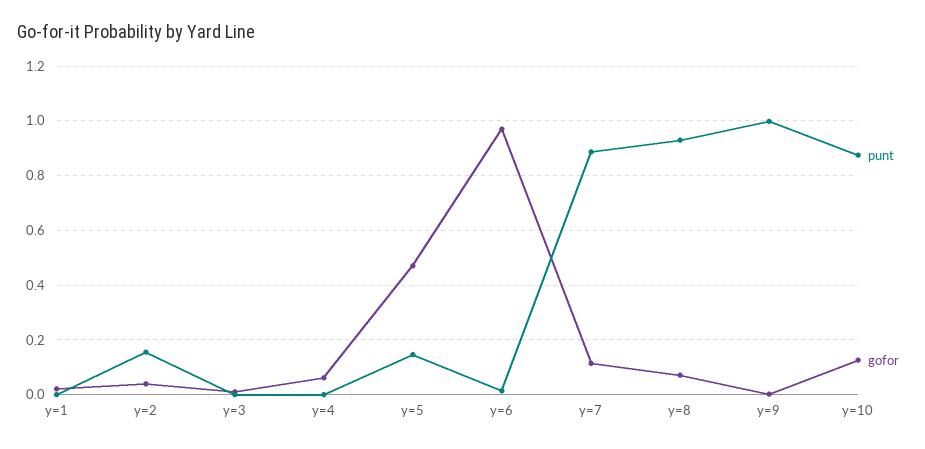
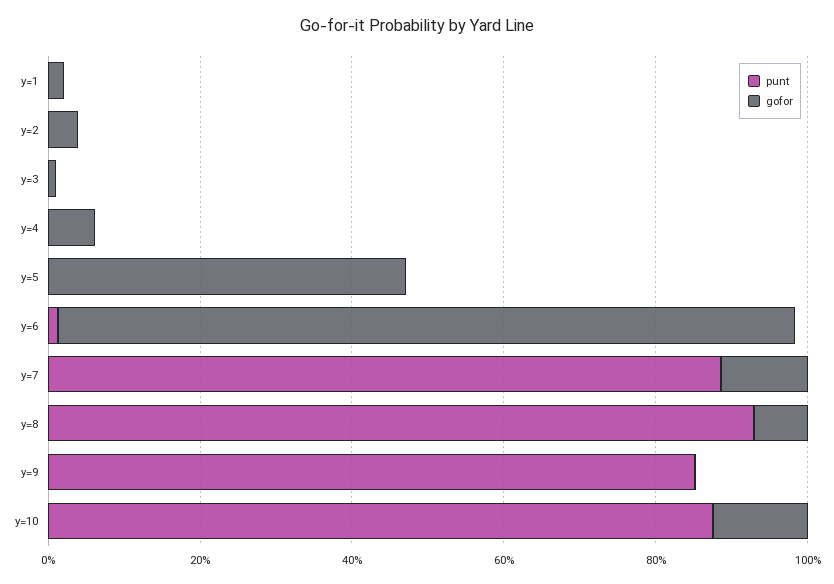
  {
    "punt": {
      "y=1": 0,
-     "y=2": 0.15,
+     "y=2": 0,
      "y=3": 0,
      "y=4": 0,
-     "y=5": 0.15,
+     "y=5": 0,
      "y=6": 0.025,
      "y=7": 0.875,
      "y=8": 0.925,
-     "y=9": 1,
+     "y=9": 0.85,
      "y=10": 0.875
    },
    "gofor": {
      "y=1": 0.025,
      "y=2": 0.05,
      "y=3": 0,
      "y=4": 0.05,
      "y=5": 0.475,
      "y=6": 0.975,
      "y=7": 0.125,
      "y=8": 0.075,
      "y=9": 0,
      "y=10": 0.125
    }
  }

